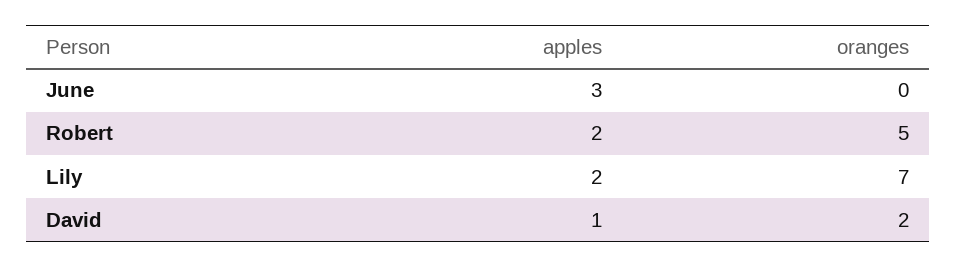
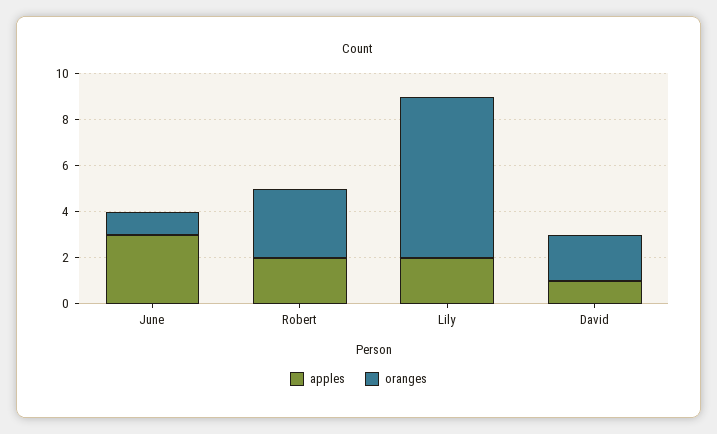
  {
    "apples": {
      "June": 3,
      "Robert": 2,
      "Lily": 2,
      "David": 1
    },
    "oranges": {
-     "June": 0,
+     "June": 1,
-     "Robert": 5,
+     "Robert": 3,
      "Lily": 7,
      "David": 2
    }
  }

